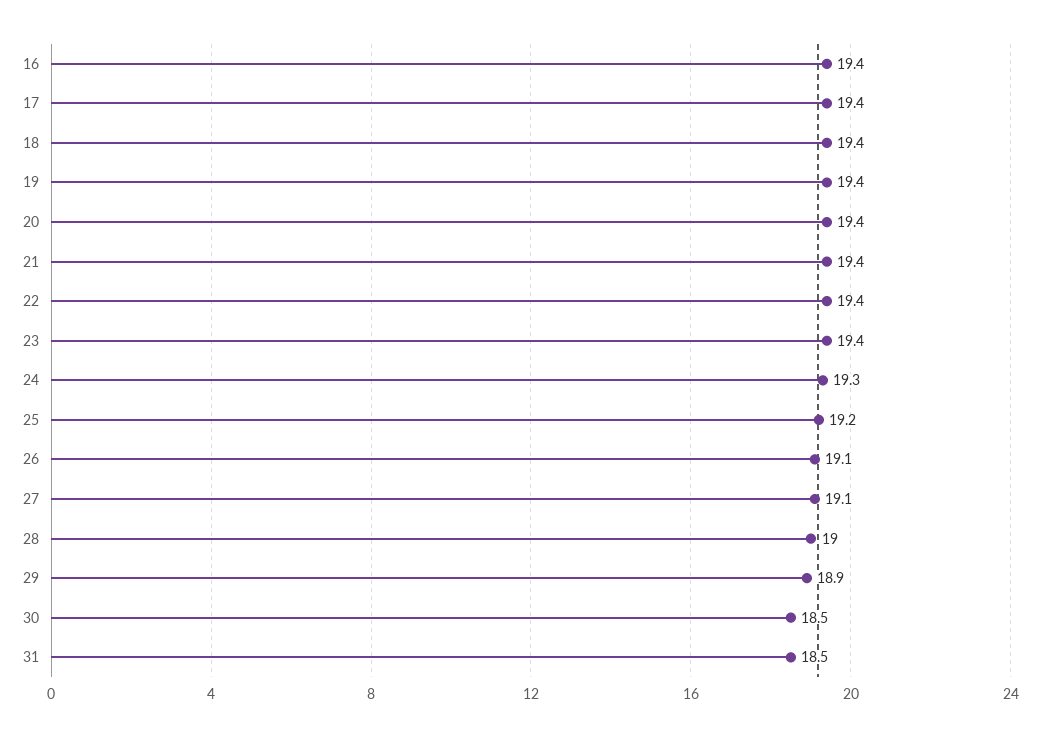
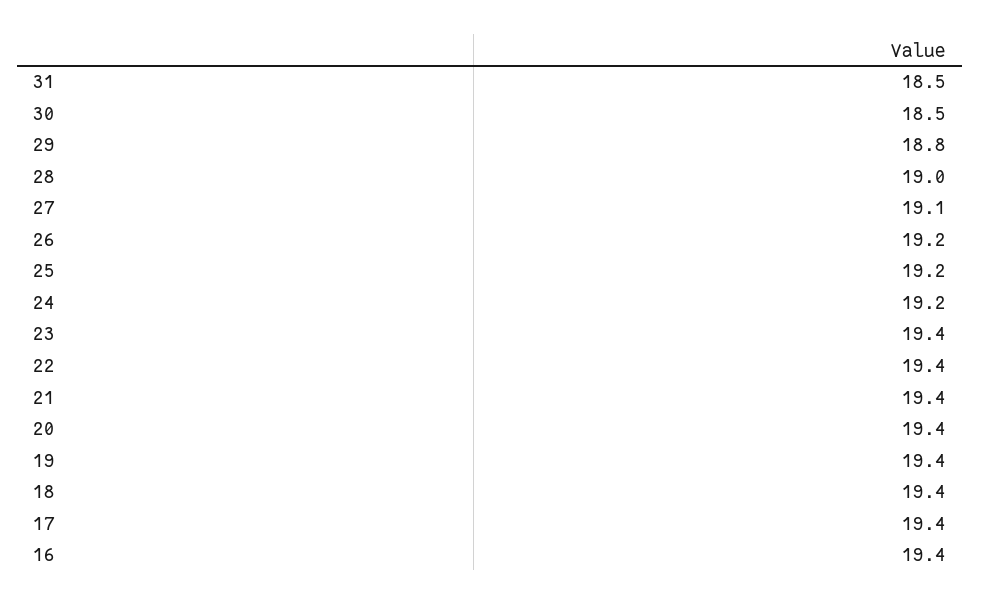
  {
    "16": 19.4,
    "17": 19.4,
    "18": 19.4,
    "19": 19.4,
    "20": 19.4,
    "21": 19.4,
    "22": 19.4,
    "23": 19.4,
-   "24": 19.3,
+   "24": 19.2,
    "25": 19.2,
-   "26": 19.1,
+   "26": 19.2,
    "27": 19.1,
    "28": 19,
-   "29": 18.9,
+   "29": 18.8,
    "30": 18.5,
    "31": 18.5
  }

